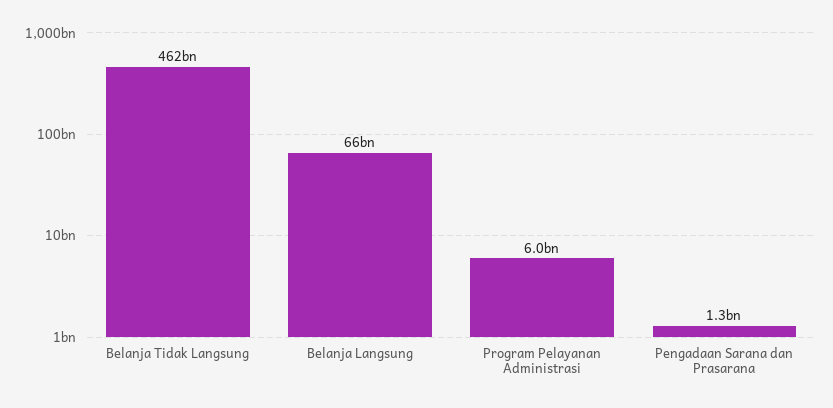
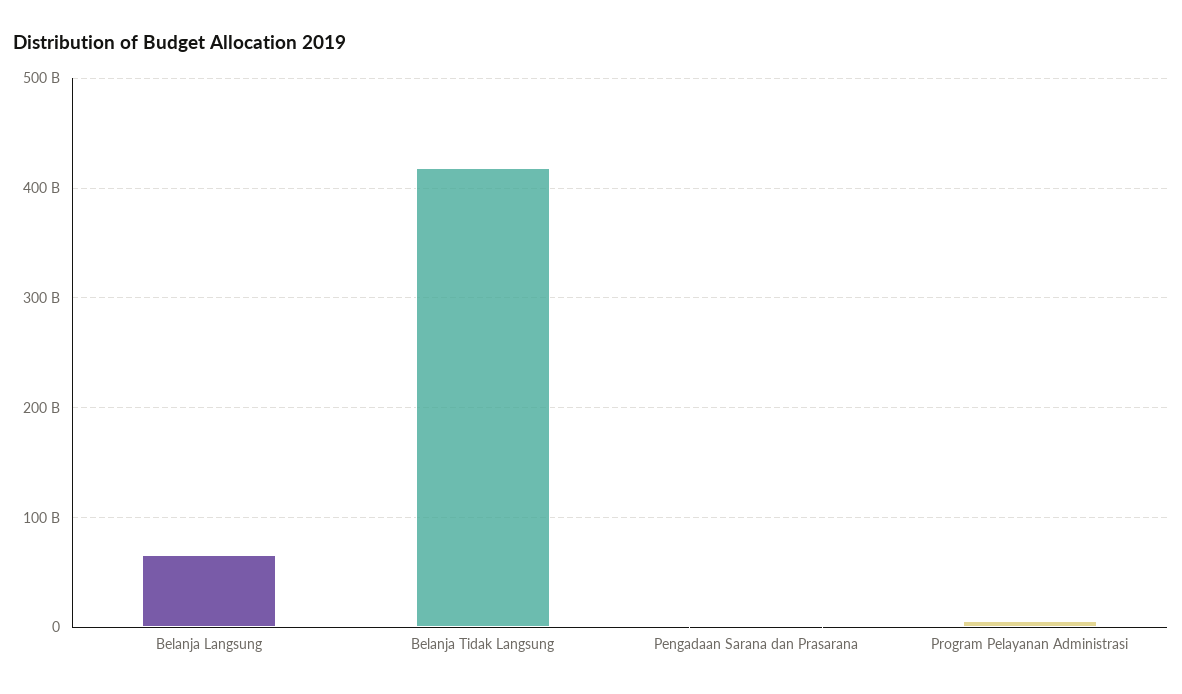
  {
-   "Belanja Tidak Langsung": 462000000000,
+   "Belanja Tidak Langsung": 420000000000,
    "Belanja Langsung": 66000000000,
    "Program Pelayanan Administrasi": 6000000000,
    "Pengadaan Sarana dan Prasarana": 1300000000
  }

